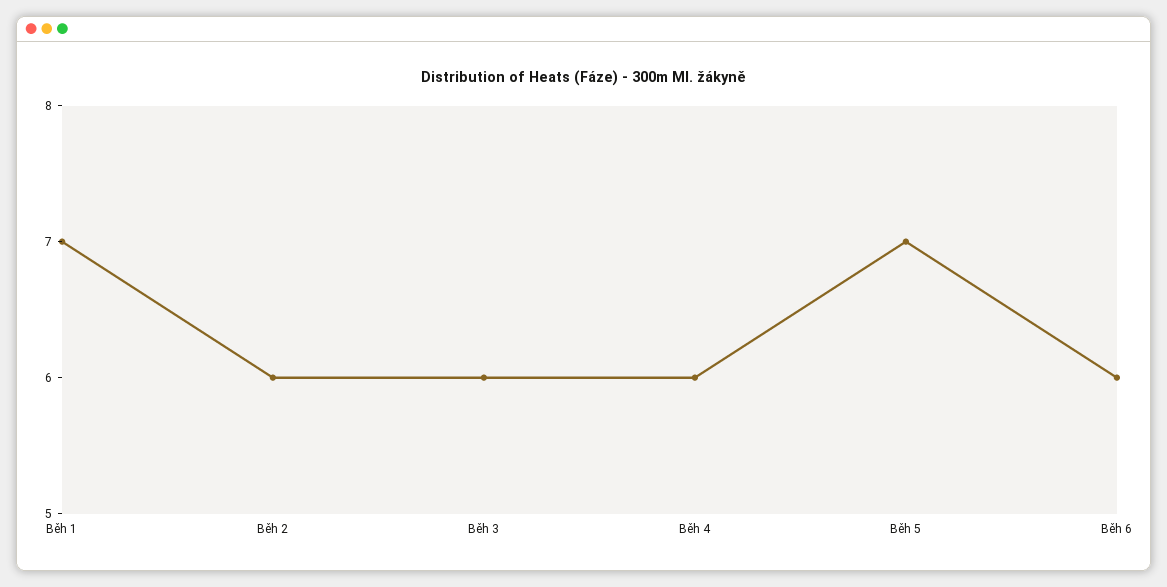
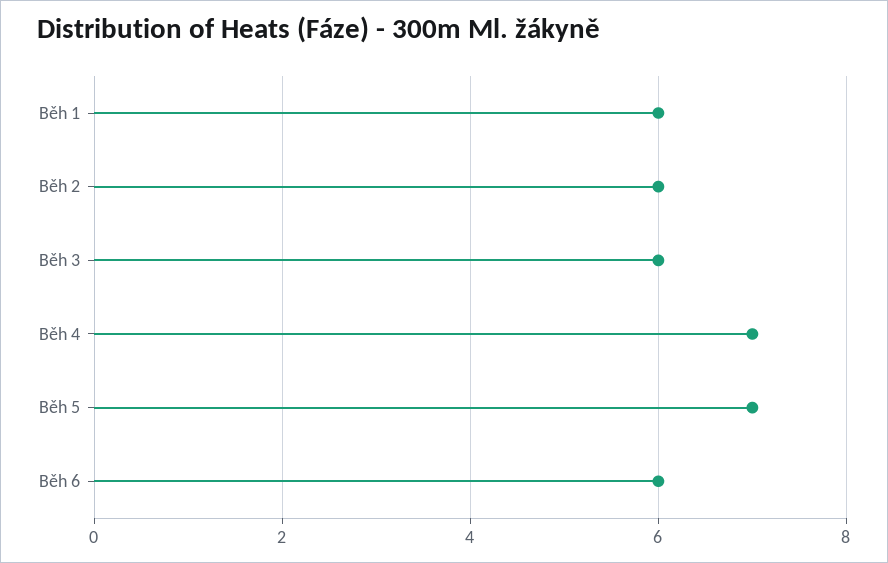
  {
-   "Běh 1": 7,
+   "Běh 1": 6,
    "Běh 2": 6,
    "Běh 3": 6,
-   "Běh 4": 6,
+   "Běh 4": 7,
    "Běh 5": 7,
    "Běh 6": 6
  }

